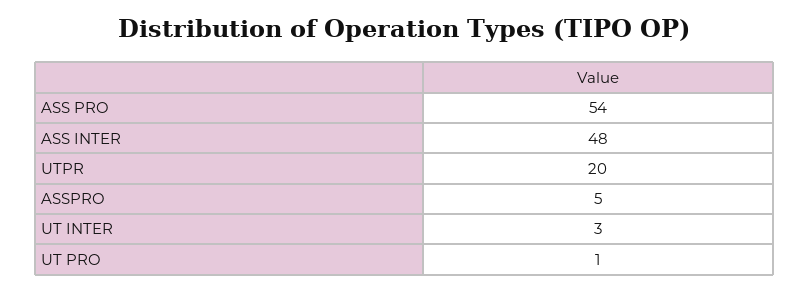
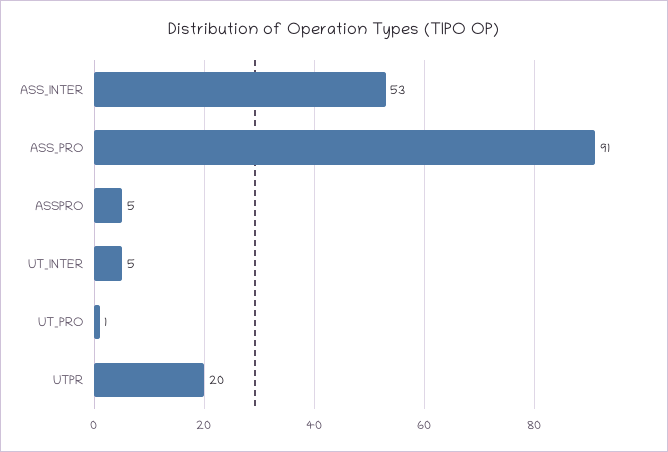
  {
-   "ASS PRO": 54,
+   "ASS PRO": 91,
-   "ASS INTER": 48,
+   "ASS INTER": 53,
    "UTPR": 20,
    "ASSPRO": 5,
-   "UT INTER": 3,
+   "UT INTER": 5,
    "UT PRO": 1
  }

